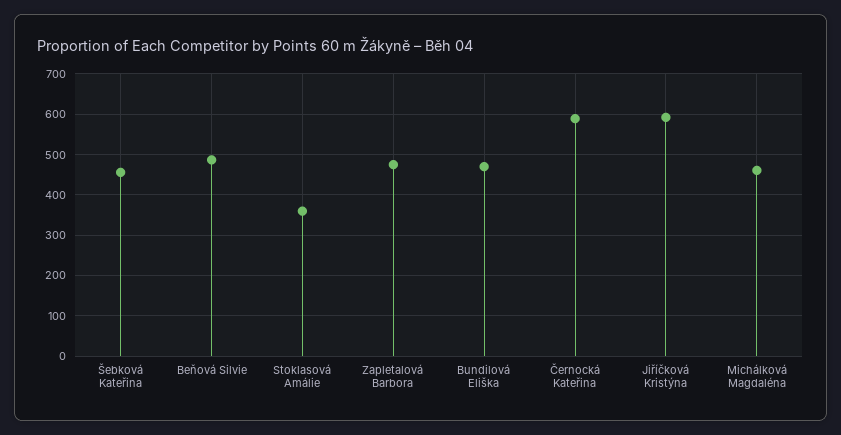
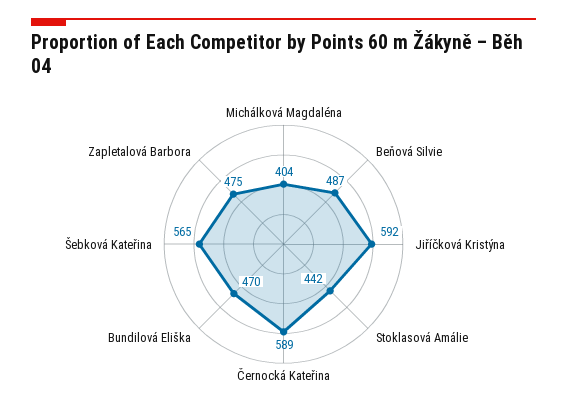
  {
-   "Šebková Kateřina": 460,
+   "Šebková Kateřina": 565,
    "Beňová Silvie": 487,
-   "Stoklasová Amálie": 360,
+   "Stoklasová Amálie": 442,
    "Zapletalová Barbora": 475,
    "Bundilová Eliška": 470,
    "Černocká Kateřina": 589,
    "Jiříčková Kristýna": 592,
-   "Michálková Magdaléna": 460
+   "Michálková Magdaléna": 404
  }

